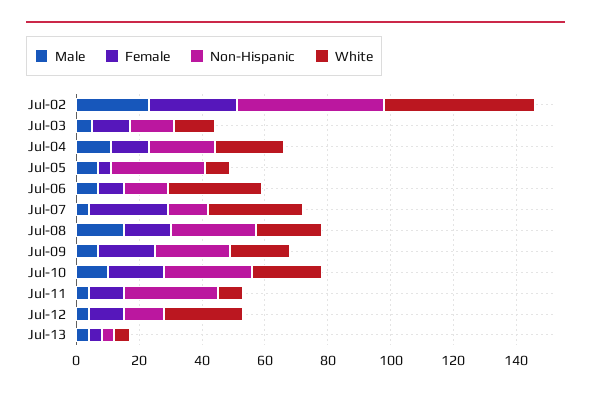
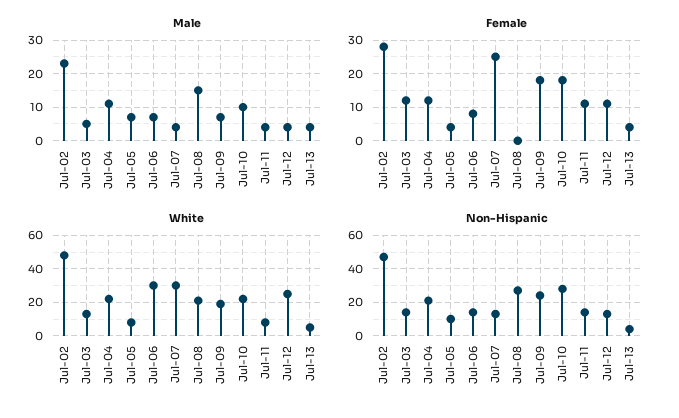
  {
    "Male": {
      "Jul-02": 25,
      "Jul-03": 5,
      "Jul-04": 10,
      "Jul-05": 5,
      "Jul-06": 5,
      "Jul-07": 5,
      "Jul-08": 15,
      "Jul-09": 5,
      "Jul-10": 10,
      "Jul-11": 5,
      "Jul-12": 5,
      "Jul-13": 5
    },
    "Female": {
      "Jul-02": 30,
      "Jul-03": 10,
      "Jul-04": 10,
      "Jul-05": 5,
      "Jul-06": 10,
      "Jul-07": 25,
-     "Jul-08": 15,
+     "Jul-08": 0,
      "Jul-09": 20,
      "Jul-10": 20,
      "Jul-11": 10,
      "Jul-12": 10,
      "Jul-13": 5
    },
    "Non-Hispanic": {
      "Jul-02": 45,
      "Jul-03": 15,
      "Jul-04": 20,
-     "Jul-05": 30,
+     "Jul-05": 10,
      "Jul-06": 15,
      "Jul-07": 15,
      "Jul-08": 25,
      "Jul-09": 25,
      "Jul-10": 30,
-     "Jul-11": 30,
+     "Jul-11": 15,
      "Jul-12": 15,
      "Jul-13": 5
    },
    "White": {
      "Jul-02": 50,
      "Jul-03": 15,
      "Jul-04": 20,
      "Jul-05": 10,
      "Jul-06": 30,
      "Jul-07": 30,
      "Jul-08": 20,
      "Jul-09": 20,
      "Jul-10": 20,
      "Jul-11": 10,
      "Jul-12": 25,
      "Jul-13": 5
    }
  }

